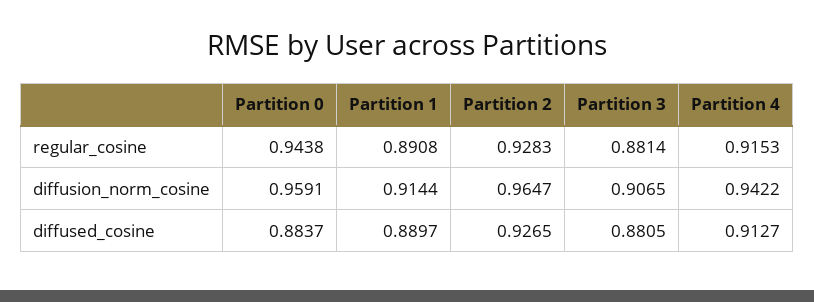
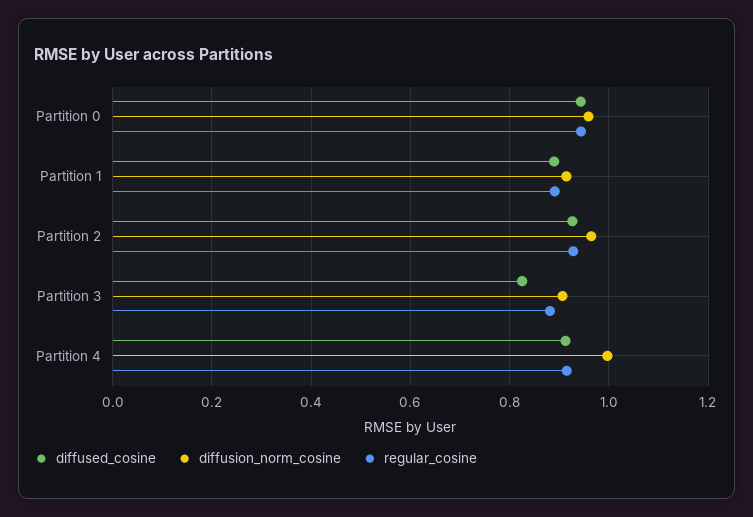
  {
    "regular_cosine": {
      "Partition 0": 0.9438,
      "Partition 1": 0.8908,
      "Partition 2": 0.9283,
      "Partition 3": 0.8814,
      "Partition 4": 0.9153
    },
    "diffusion_norm_cosine": {
      "Partition 0": 0.9591,
      "Partition 1": 0.9144,
      "Partition 2": 0.9647,
      "Partition 3": 0.9065,
-     "Partition 4": 0.9422
+     "Partition 4": 1
    },
    "diffused_cosine": {
-     "Partition 0": 0.8837,
+     "Partition 0": 0.94,
      "Partition 1": 0.8897,
      "Partition 2": 0.9265,
-     "Partition 3": 0.8805,
+     "Partition 3": 0.82,
      "Partition 4": 0.9127
    }
  }

